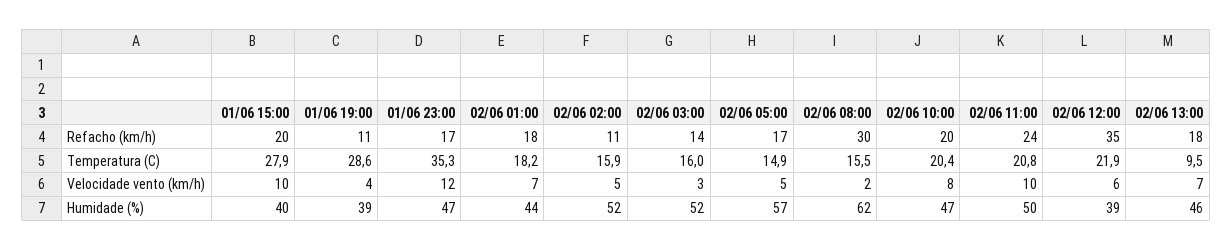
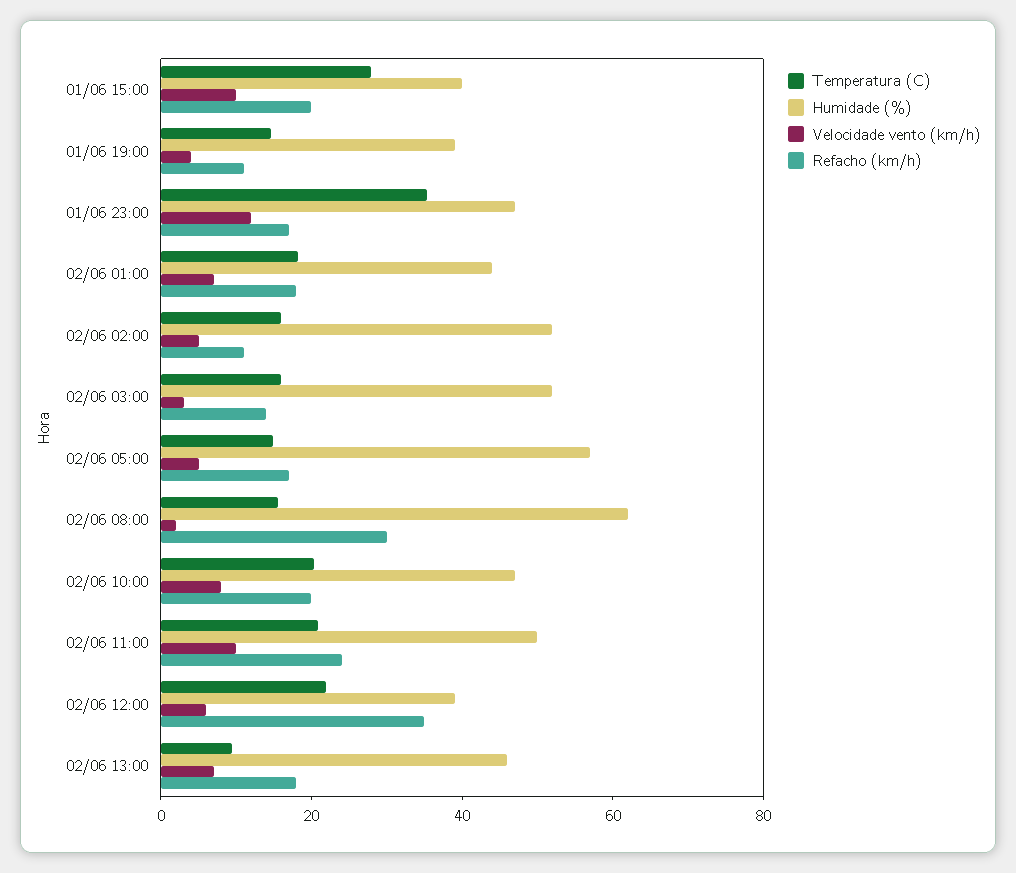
  {
    "Refacho (km/h)": {
      "01/06 15:00": 20,
      "01/06 19:00": 11,
      "01/06 23:00": 17,
      "02/06 01:00": 18,
      "02/06 02:00": 11,
      "02/06 03:00": 14,
      "02/06 05:00": 17,
      "02/06 08:00": 30,
      "02/06 10:00": 20,
      "02/06 11:00": 24,
      "02/06 12:00": 35,
      "02/06 13:00": 18
    },
    "Temperatura (C)": {
      "01/06 15:00": 27.9,
-     "01/06 19:00": 28.6,
+     "01/06 19:00": 15,
      "01/06 23:00": 35.3,
      "02/06 01:00": 18.2,
      "02/06 02:00": 15.9,
      "02/06 03:00": 16,
      "02/06 05:00": 14.9,
      "02/06 08:00": 15.5,
      "02/06 10:00": 20.4,
      "02/06 11:00": 20.8,
      "02/06 12:00": 21.9,
      "02/06 13:00": 9.5
    },
    "Velocidade vento (km/h)": {
      "01/06 15:00": 10,
      "01/06 19:00": 4,
      "01/06 23:00": 12,
      "02/06 01:00": 7,
      "02/06 02:00": 5,
      "02/06 03:00": 3,
      "02/06 05:00": 5,
      "02/06 08:00": 2,
      "02/06 10:00": 8,
      "02/06 11:00": 10,
      "02/06 12:00": 6,
      "02/06 13:00": 7
    },
    "Humidade (%)": {
      "01/06 15:00": 40,
      "01/06 19:00": 39,
      "01/06 23:00": 47,
      "02/06 01:00": 44,
      "02/06 02:00": 52,
      "02/06 03:00": 52,
      "02/06 05:00": 57,
      "02/06 08:00": 62,
      "02/06 10:00": 47,
      "02/06 11:00": 50,
      "02/06 12:00": 39,
      "02/06 13:00": 46
    }
  }

